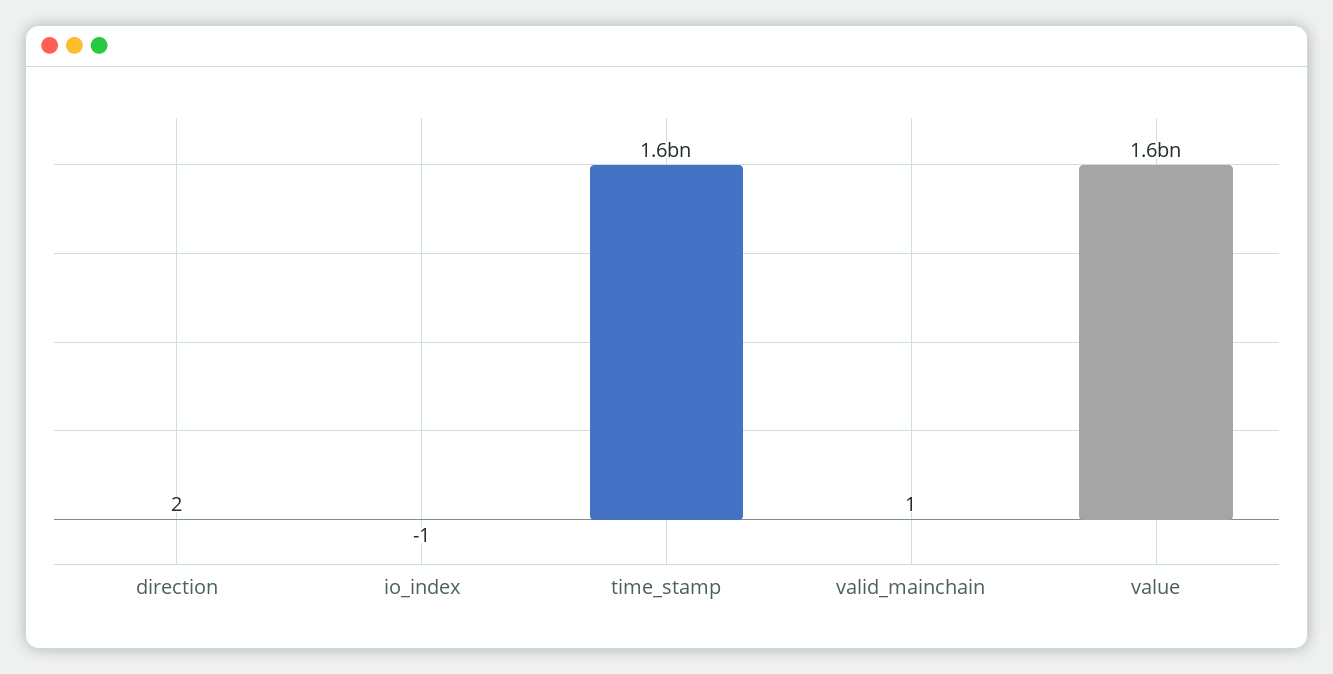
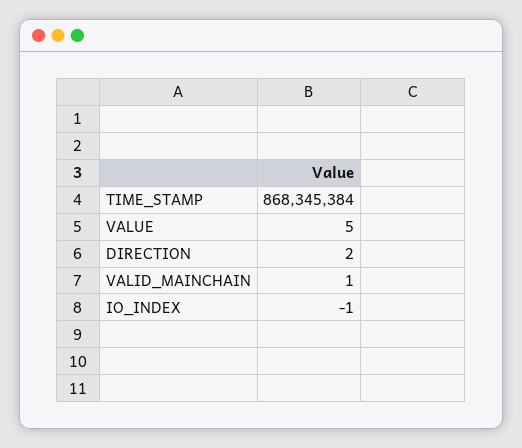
  {
    "direction": 2,
    "io_index": -1,
-   "time_stamp": 1600000000,
+   "time_stamp": 868345384,
    "valid_mainchain": 1,
-   "value": 1600000000
+   "value": 5
  }

